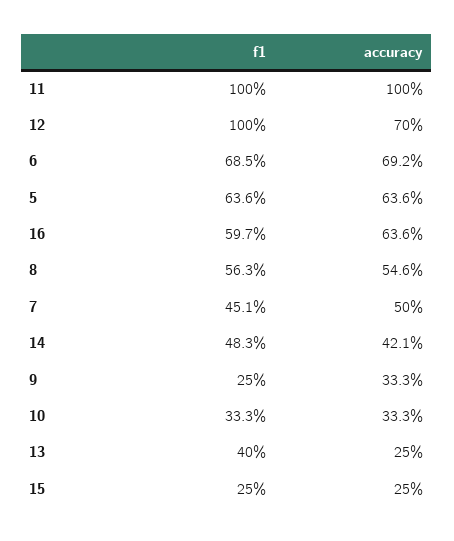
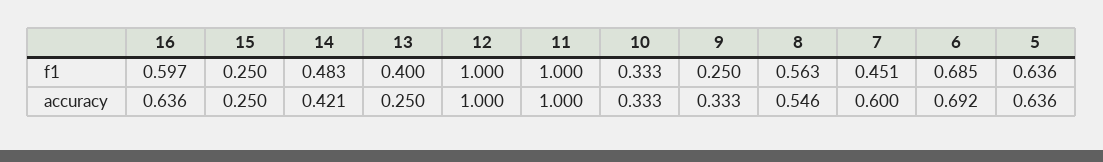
  {
    "f1": {
      "11": 1,
      "12": 1,
      "6": 0.685,
      "5": 0.636,
      "16": 0.597,
      "8": 0.563,
      "7": 0.451,
      "14": 0.483,
      "9": 0.25,
      "10": 0.333,
      "13": 0.4,
      "15": 0.25
    },
    "accuracy": {
      "11": 1,
-     "12": 0.7,
+     "12": 1,
      "6": 0.692,
      "5": 0.636,
      "16": 0.636,
      "8": 0.546,
-     "7": 0.5,
+     "7": 0.6,
      "14": 0.421,
      "9": 0.333,
      "10": 0.333,
      "13": 0.25,
      "15": 0.25
    }
  }

